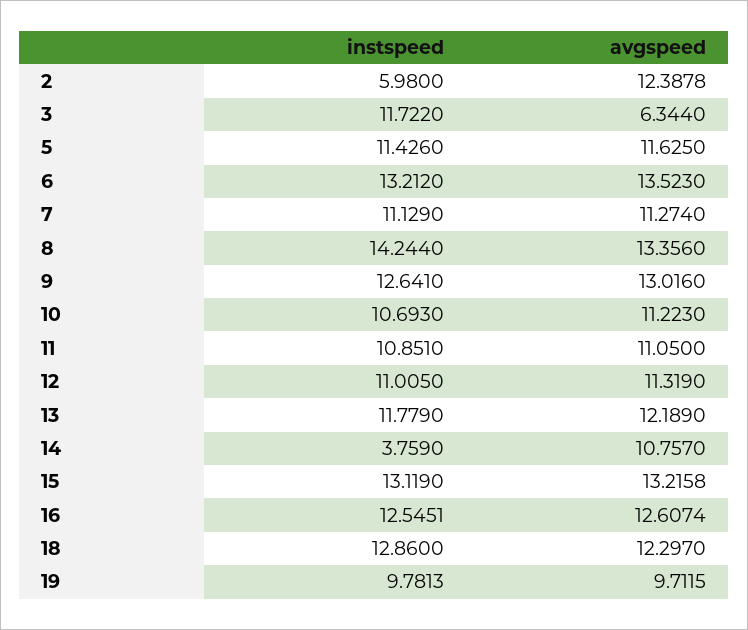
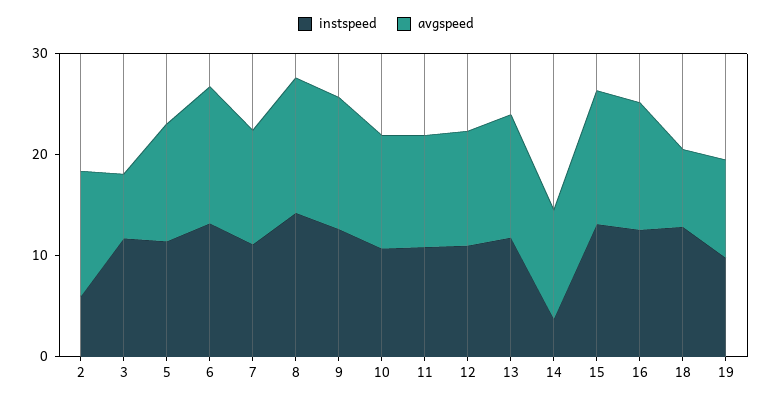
  {
    "instspeed": {
      "2": 5.98,
      "3": 11.722,
      "5": 11.426,
      "6": 13.212,
      "7": 11.129,
      "8": 14.244,
      "9": 12.641,
      "10": 10.693,
      "11": 10.851,
      "12": 11.005,
      "13": 11.779,
      "14": 3.759,
      "15": 13.119,
      "16": 12.5451,
      "18": 12.86,
      "19": 9.7813
    },
    "avgspeed": {
      "2": 12.3878,
      "3": 6.344,
      "5": 11.625,
      "6": 13.523,
      "7": 11.274,
      "8": 13.356,
      "9": 13.016,
      "10": 11.223,
      "11": 11.05,
      "12": 11.319,
      "13": 12.189,
      "14": 10.757,
      "15": 13.2158,
      "16": 12.6074,
-     "18": 12.297,
+     "18": 8,
      "19": 9.7115
    }
  }

